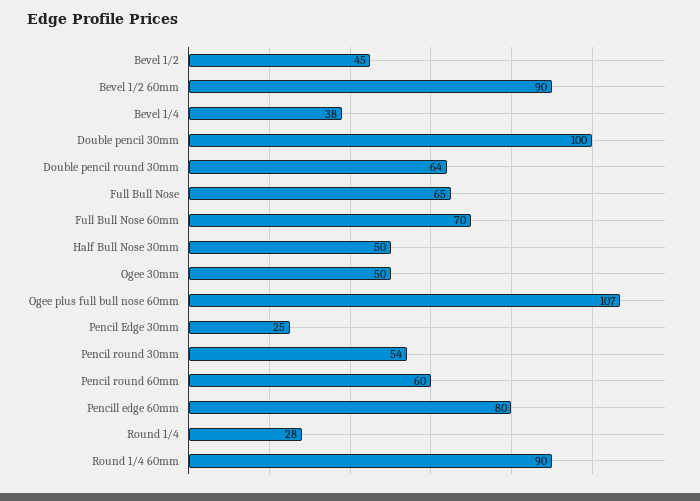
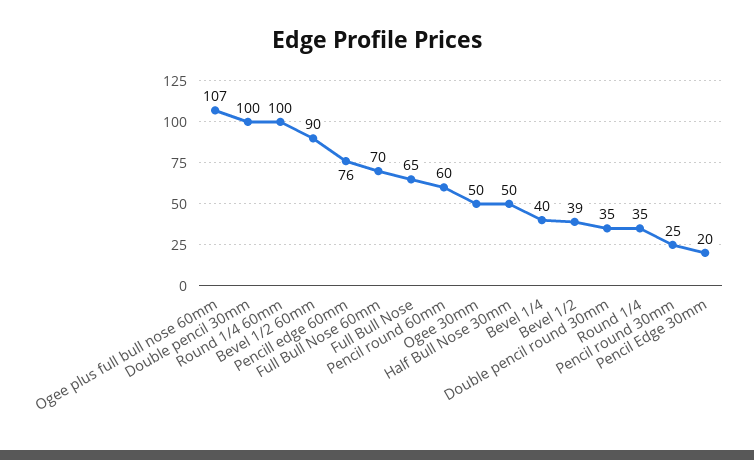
  {
-   "Bevel 1/2": 45,
+   "Bevel 1/2": 39,
    "Bevel 1/2 60mm": 90,
-   "Bevel 1/4": 38,
+   "Bevel 1/4": 40,
    "Double pencil 30mm": 100,
-   "Double pencil round 30mm": 64,
+   "Double pencil round 30mm": 35,
    "Full Bull Nose": 65,
    "Full Bull Nose 60mm": 70,
    "Half Bull Nose 30mm": 50,
    "Ogee 30mm": 50,
    "Ogee plus full bull nose 60mm": 107,
-   "Pencil Edge 30mm": 25,
+   "Pencil Edge 30mm": 20,
-   "Pencil round 30mm": 54,
+   "Pencil round 30mm": 25,
    "Pencil round 60mm": 60,
-   "Pencill edge 60mm": 80,
+   "Pencill edge 60mm": 76,
-   "Round 1/4": 28,
+   "Round 1/4": 35,
-   "Round 1/4 60mm": 90
+   "Round 1/4 60mm": 100
  }

